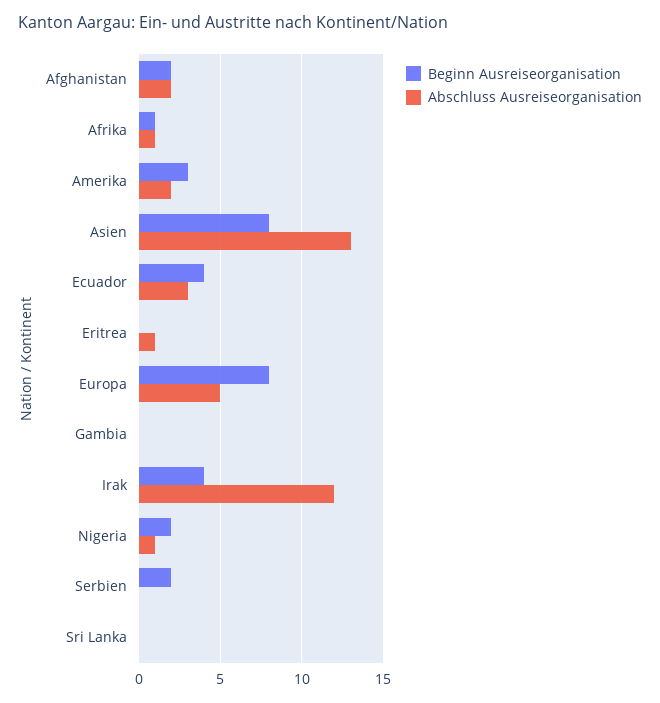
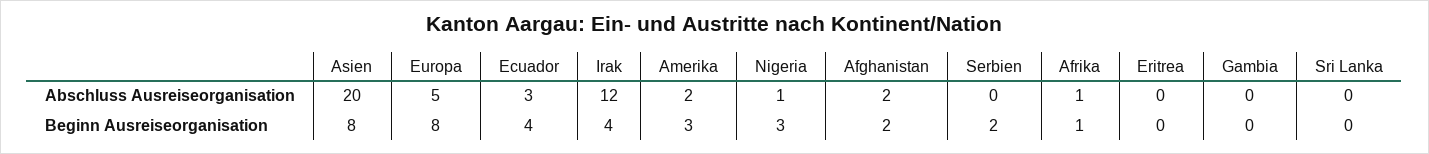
  {
    "Beginn Ausreiseorganisation": {
      "Afghanistan": 2,
      "Afrika": 1,
      "Amerika": 3,
      "Asien": 8,
      "Ecuador": 4,
      "Eritrea": 0,
      "Europa": 8,
      "Gambia": 0,
      "Irak": 4,
-     "Nigeria": 2,
+     "Nigeria": 3,
      "Serbien": 2,
      "Sri Lanka": 0
    },
    "Abschluss Ausreiseorganisation": {
      "Afghanistan": 2,
      "Afrika": 1,
      "Amerika": 2,
-     "Asien": 13,
+     "Asien": 20,
      "Ecuador": 3,
-     "Eritrea": 1,
+     "Eritrea": 0,
      "Europa": 5,
      "Gambia": 0,
      "Irak": 12,
      "Nigeria": 1,
      "Serbien": 0,
      "Sri Lanka": 0
    }
  }

